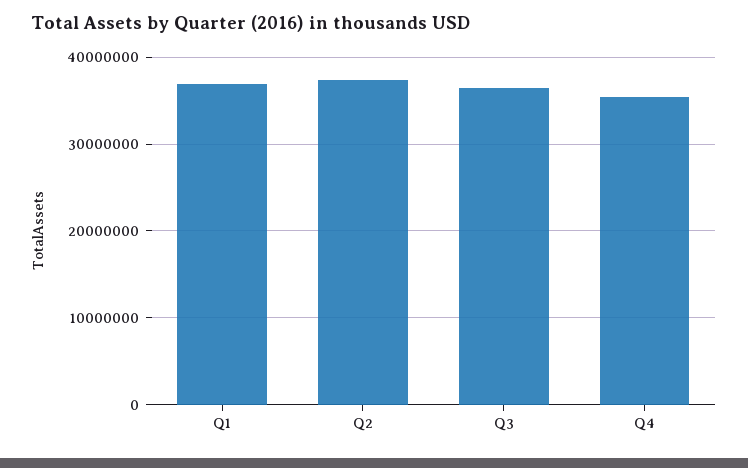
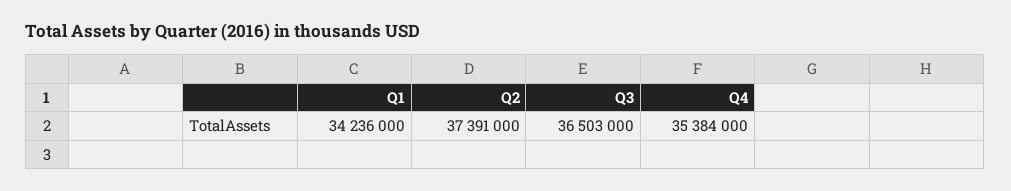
  {
-   "Q1": 37000000,
+   "Q1": 34236000,
    "Q2": 37391000,
    "Q3": 36503000,
    "Q4": 35384000
  }

